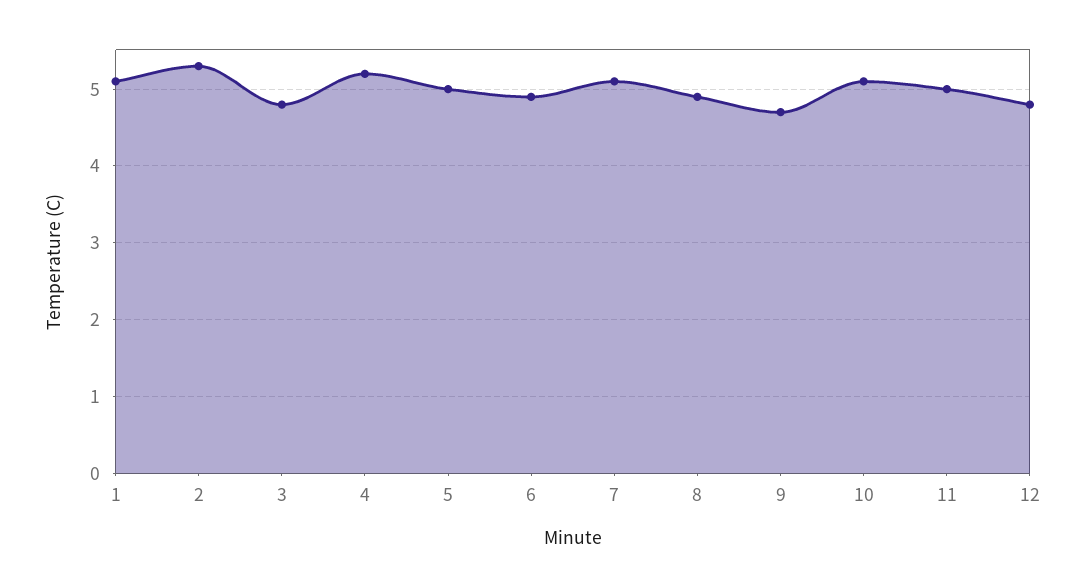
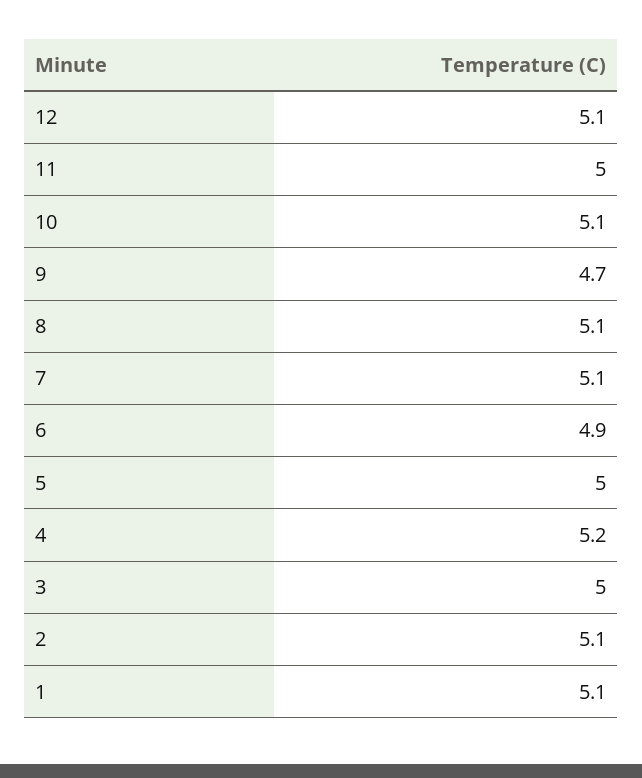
  {
    "1": 5.1,
-   "2": 5.3,
+   "2": 5.1,
-   "3": 4.8,
+   "3": 5,
    "4": 5.2,
    "5": 5,
    "6": 4.9,
    "7": 5.1,
-   "8": 4.9,
+   "8": 5.1,
    "9": 4.7,
    "10": 5.1,
    "11": 5,
-   "12": 4.8
+   "12": 5.1
  }

